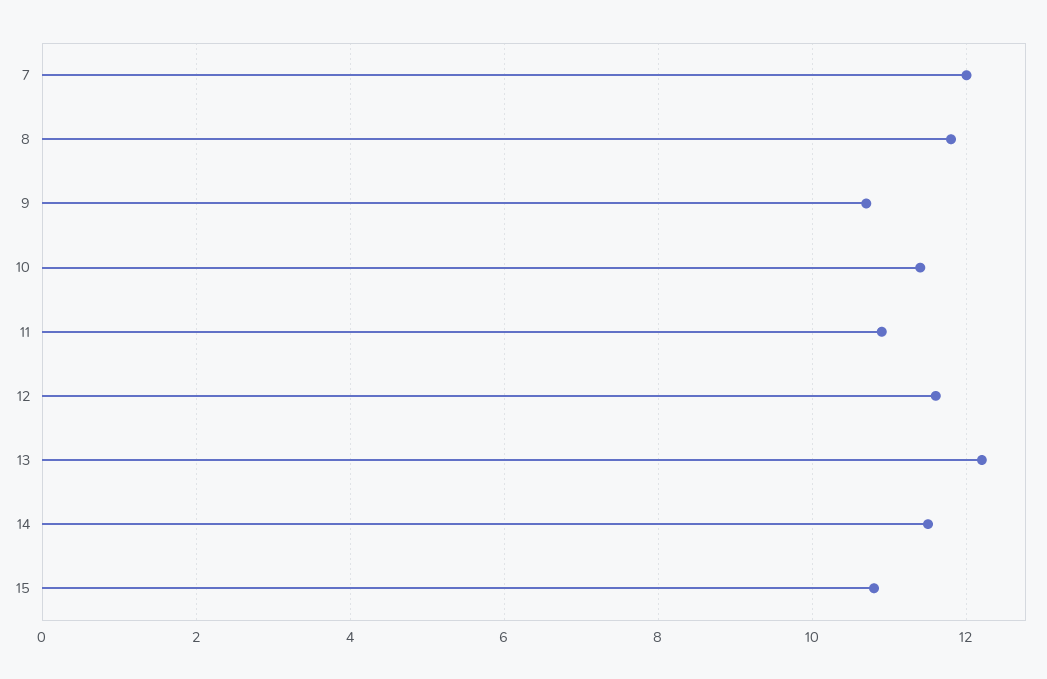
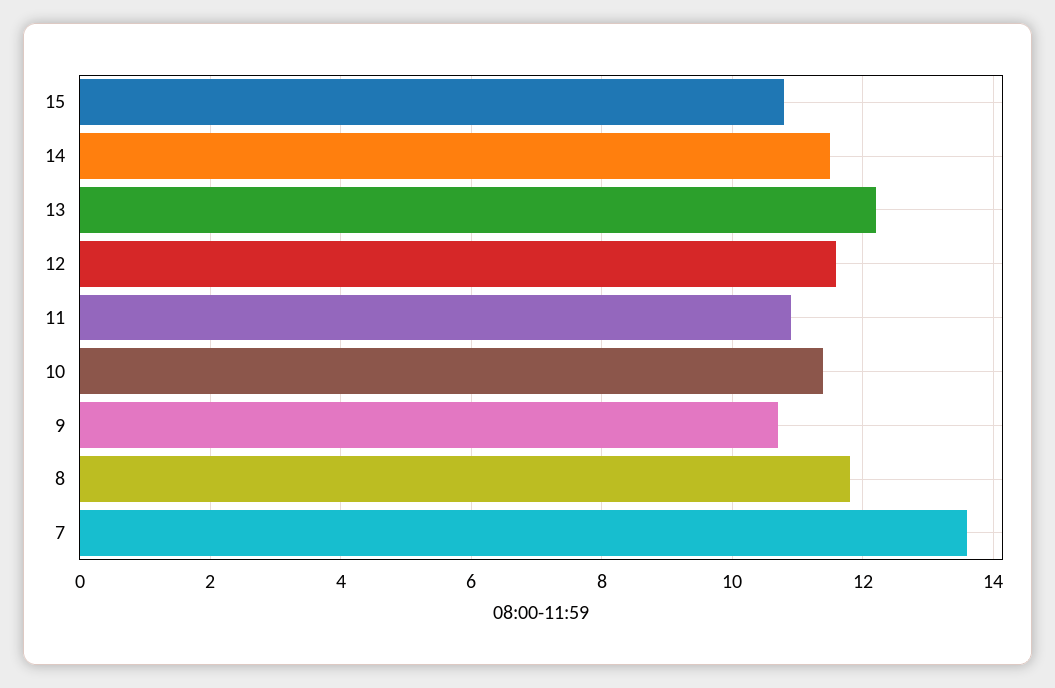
  {
-   "7": 12,
+   "7": 13.5,
    "8": 12,
    "9": 10.5,
    "10": 11.5,
    "11": 11,
    "12": 11.5,
    "13": 12,
    "14": 11.5,
    "15": 11
  }

